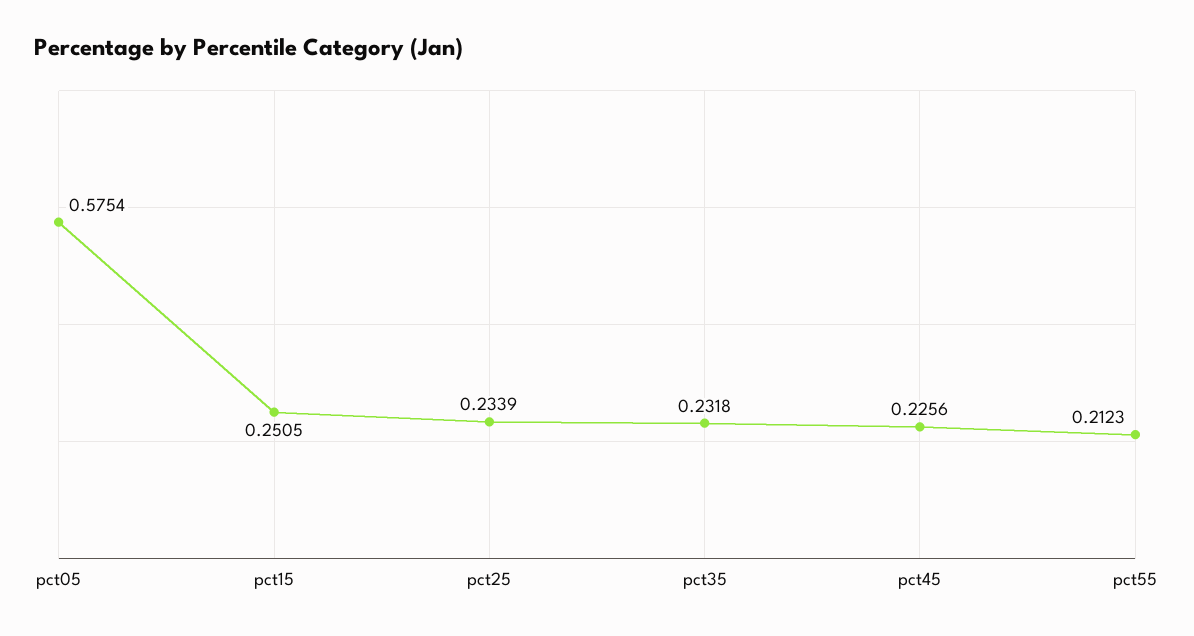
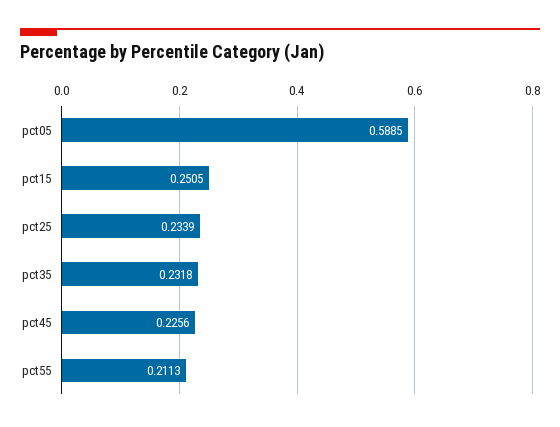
  {
-   "pct05": 0.5754,
+   "pct05": 0.5885,
    "pct15": 0.2505,
    "pct25": 0.2339,
    "pct35": 0.2318,
    "pct45": 0.2256,
-   "pct55": 0.2123
+   "pct55": 0.2113
  }

